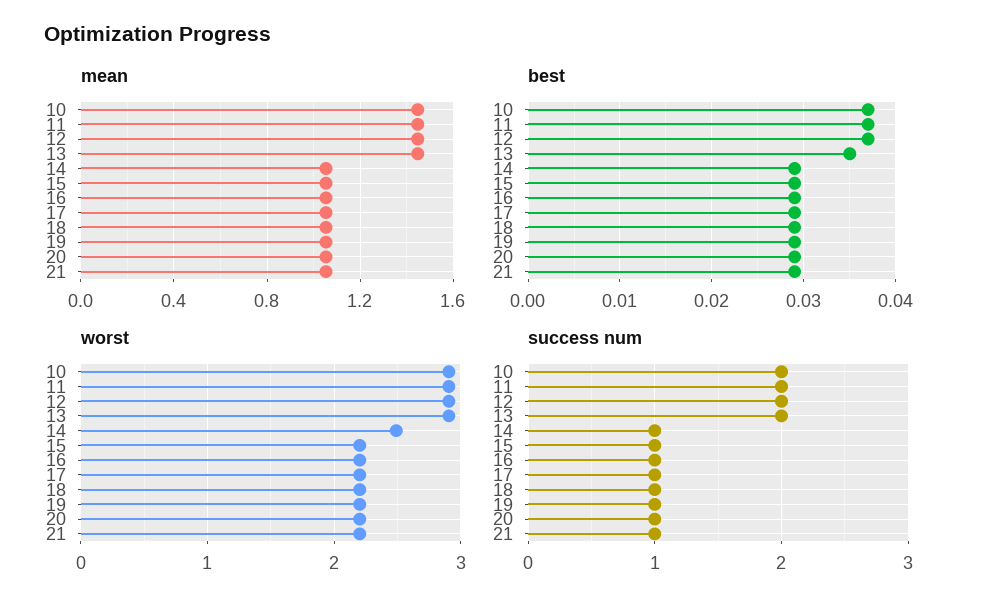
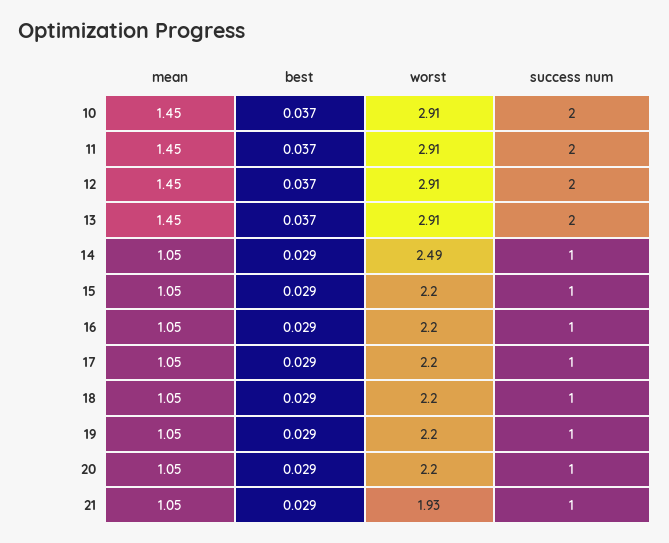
  {
    "mean": {
      "10": 1.45,
      "11": 1.45,
      "12": 1.45,
      "13": 1.45,
      "14": 1.05,
      "15": 1.05,
      "16": 1.05,
      "17": 1.05,
      "18": 1.05,
      "19": 1.05,
      "20": 1.05,
      "21": 1.05
    },
    "best": {
      "10": 0.037,
      "11": 0.037,
      "12": 0.037,
-     "13": 0.035,
+     "13": 0.037,
      "14": 0.029,
      "15": 0.029,
      "16": 0.029,
      "17": 0.029,
      "18": 0.029,
      "19": 0.029,
      "20": 0.029,
      "21": 0.029
    },
    "worst": {
      "10": 2.91,
      "11": 2.91,
      "12": 2.91,
      "13": 2.91,
      "14": 2.49,
      "15": 2.2,
      "16": 2.2,
      "17": 2.2,
      "18": 2.2,
      "19": 2.2,
      "20": 2.2,
-     "21": 2.2
+     "21": 1.93
    },
    "success num": {
      "10": 2,
      "11": 2,
      "12": 2,
      "13": 2,
      "14": 1,
      "15": 1,
      "16": 1,
      "17": 1,
      "18": 1,
      "19": 1,
      "20": 1,
      "21": 1
    }
  }

